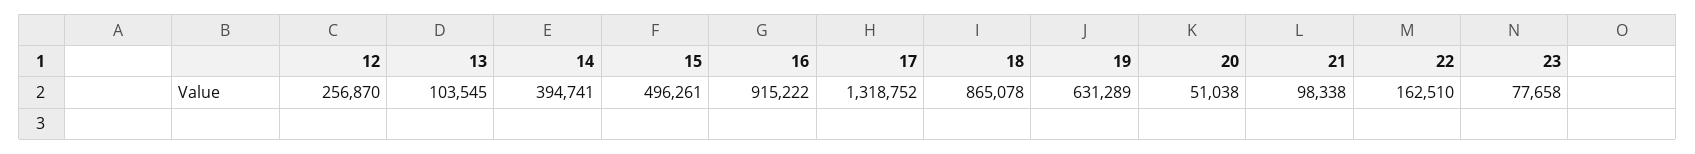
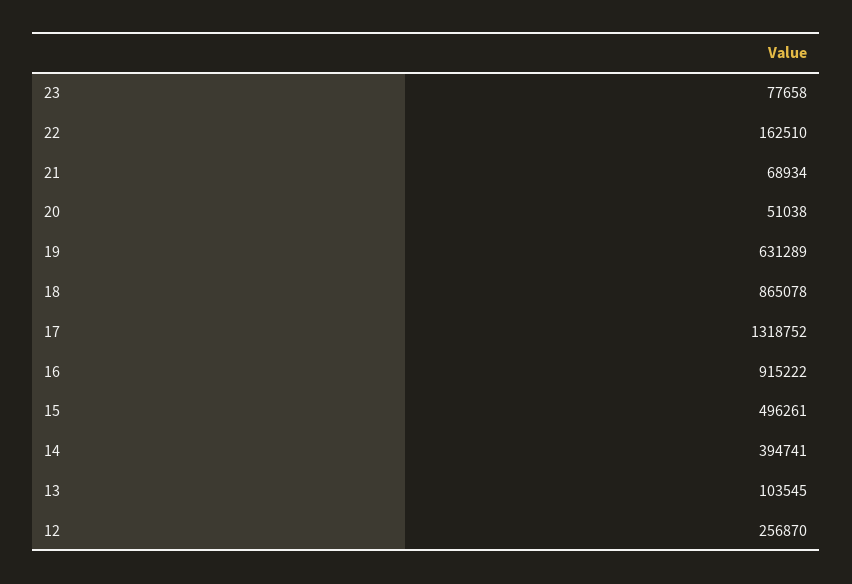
  {
    "12": 256870,
    "13": 103545,
    "14": 394741,
    "15": 496261,
    "16": 915222,
    "17": 1318752,
    "18": 865078,
    "19": 631289,
    "20": 51038,
-   "21": 98338,
+   "21": 68934,
    "22": 162510,
    "23": 77658
  }

